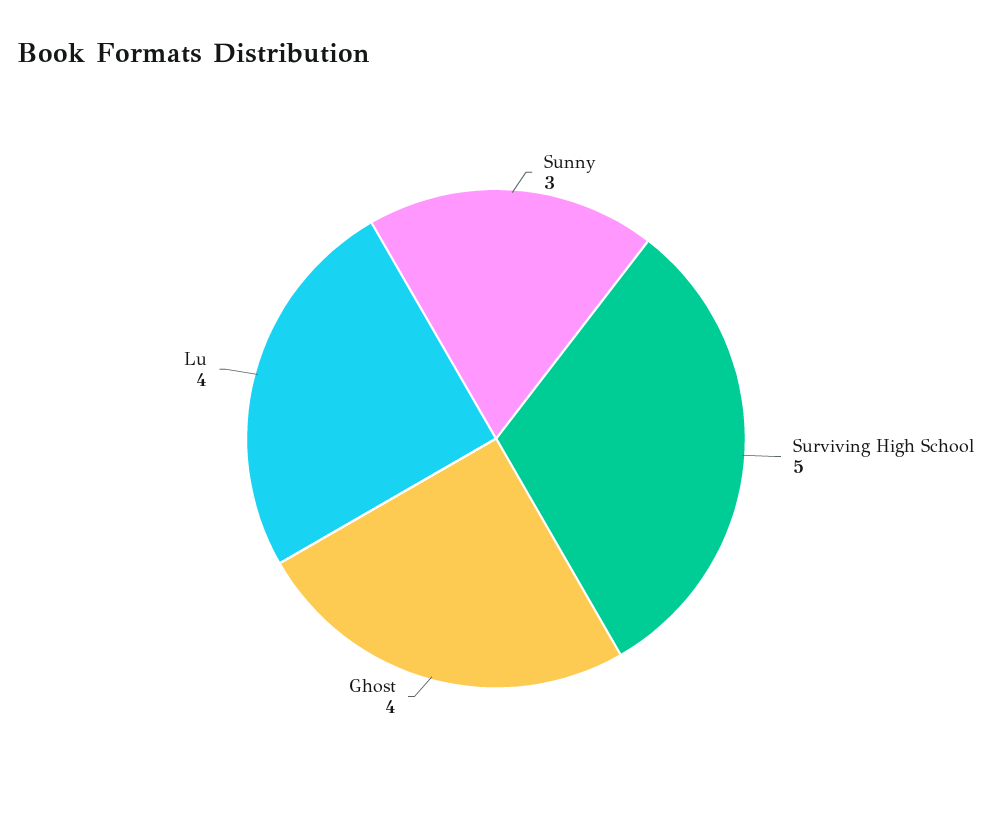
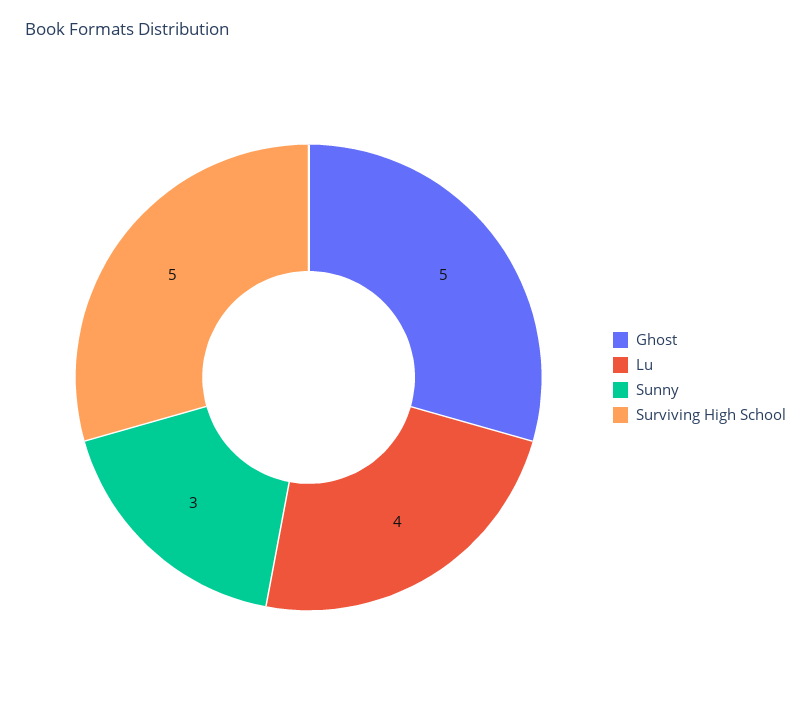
  {
    "Sunny": 3,
    "Surviving High School": 5,
-   "Ghost": 4,
+   "Ghost": 5,
    "Lu": 4
  }

